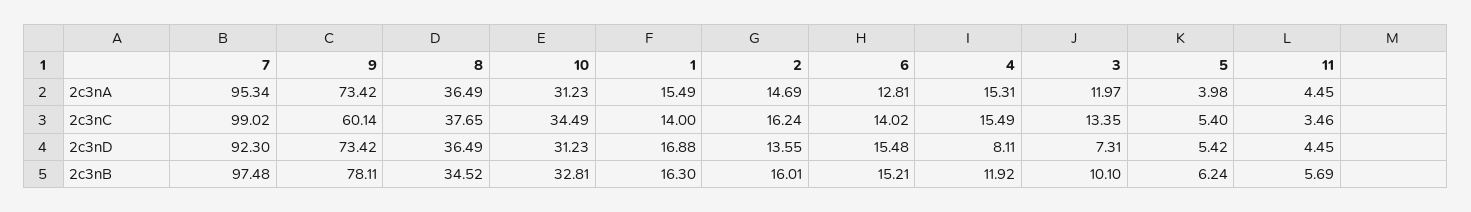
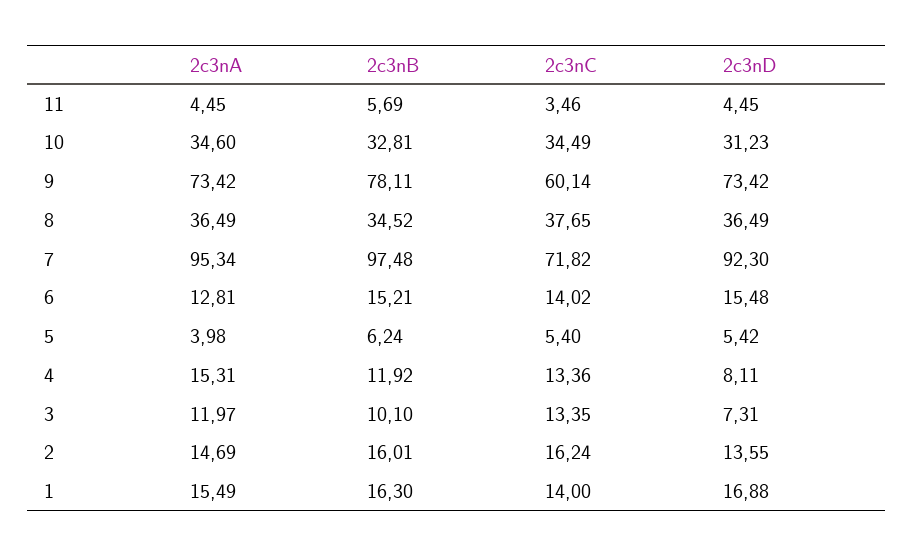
  {
    "7": {
      "2c3nA": 95.34,
-     "2c3nC": 99.02,
+     "2c3nC": 71.82,
      "2c3nD": 92.3,
      "2c3nB": 97.48
    },
    "9": {
      "2c3nA": 73.42,
      "2c3nC": 60.14,
      "2c3nD": 73.42,
      "2c3nB": 78.11
    },
    "8": {
      "2c3nA": 36.49,
      "2c3nC": 37.65,
      "2c3nD": 36.49,
      "2c3nB": 34.52
    },
    "10": {
-     "2c3nA": 31.23,
+     "2c3nA": 34.6,
      "2c3nC": 34.49,
      "2c3nD": 31.23,
      "2c3nB": 32.81
    },
    "1": {
      "2c3nA": 15.49,
      "2c3nC": 14,
      "2c3nD": 16.88,
      "2c3nB": 16.3
    },
    "2": {
      "2c3nA": 14.69,
      "2c3nC": 16.24,
      "2c3nD": 13.55,
      "2c3nB": 16.01
    },
    "6": {
      "2c3nA": 12.81,
      "2c3nC": 14.02,
      "2c3nD": 15.48,
      "2c3nB": 15.21
    },
    "4": {
      "2c3nA": 15.31,
-     "2c3nC": 15.49,
+     "2c3nC": 13.36,
      "2c3nD": 8.11,
      "2c3nB": 11.92
    },
    "3": {
      "2c3nA": 11.97,
      "2c3nC": 13.35,
      "2c3nD": 7.31,
      "2c3nB": 10.1
    },
    "5": {
      "2c3nA": 3.98,
      "2c3nC": 5.4,
      "2c3nD": 5.42,
      "2c3nB": 6.24
    },
    "11": {
      "2c3nA": 4.45,
      "2c3nC": 3.46,
      "2c3nD": 4.45,
      "2c3nB": 5.69
    }
  }

